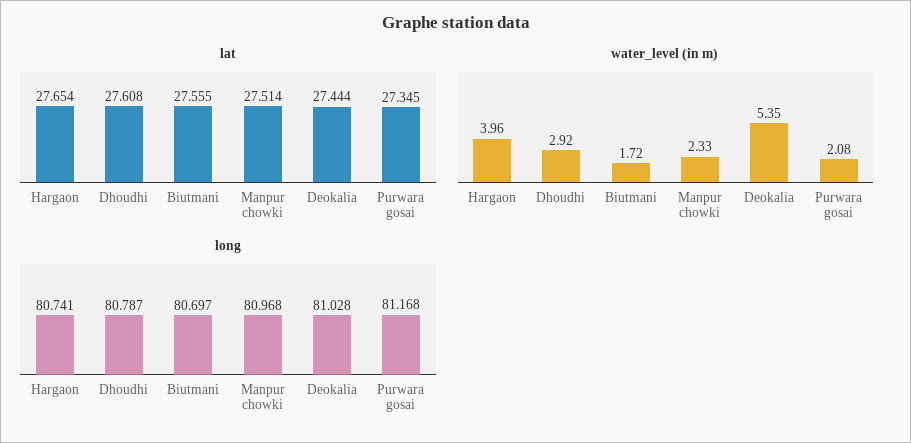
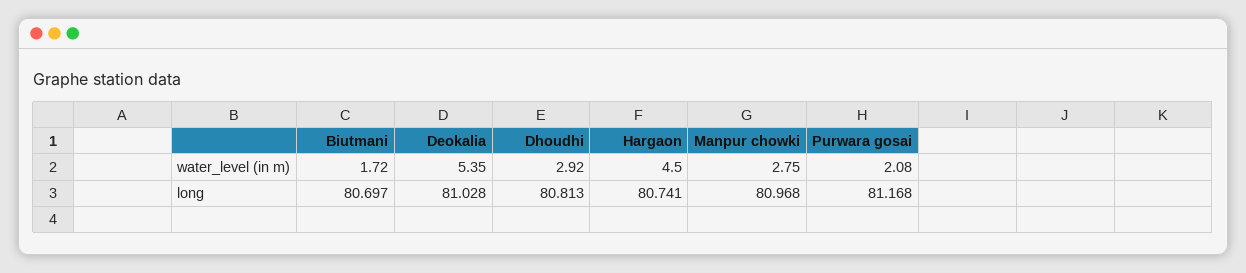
  {
-   "lat": {
-     "Hargaon": 27.654,
-     "Dhoudhi": 27.608,
-     "Biutmani": 27.555,
-     "Manpur chowki": 27.514,
-     "Deokalia": 27.444,
-     "Purwara gosai": 27.345
-   },
    "water_level (in m)": {
-     "Hargaon": 3.96,
+     "Hargaon": 4.5,
      "Dhoudhi": 2.92,
      "Biutmani": 1.72,
-     "Manpur chowki": 2.33,
+     "Manpur chowki": 2.75,
      "Deokalia": 5.35,
      "Purwara gosai": 2.08
    },
    "long": {
      "Hargaon": 80.741,
-     "Dhoudhi": 80.787,
+     "Dhoudhi": 80.813,
      "Biutmani": 80.697,
      "Manpur chowki": 80.968,
      "Deokalia": 81.028,
      "Purwara gosai": 81.168
    }
  }

